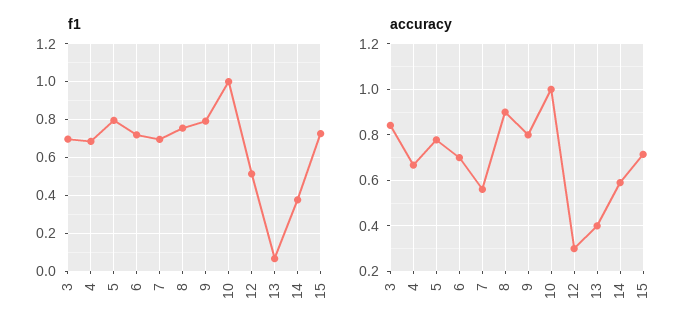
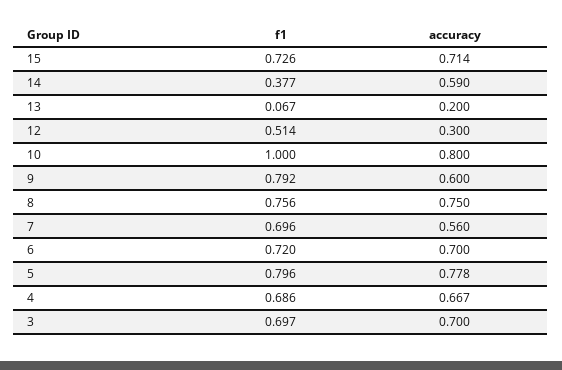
  {
    "f1": {
      "3": 0.697,
      "4": 0.686,
      "5": 0.796,
      "6": 0.72,
      "7": 0.696,
      "8": 0.756,
      "9": 0.792,
      "10": 1,
      "12": 0.514,
      "13": 0.067,
      "14": 0.377,
      "15": 0.726
    },
    "accuracy": {
-     "3": 0.85,
+     "3": 0.7,
      "4": 0.667,
      "5": 0.778,
      "6": 0.7,
      "7": 0.56,
-     "8": 0.9,
+     "8": 0.75,
-     "9": 0.8,
+     "9": 0.6,
-     "10": 1,
+     "10": 0.8,
      "12": 0.3,
-     "13": 0.4,
+     "13": 0.2,
      "14": 0.59,
      "15": 0.714
    }
  }

